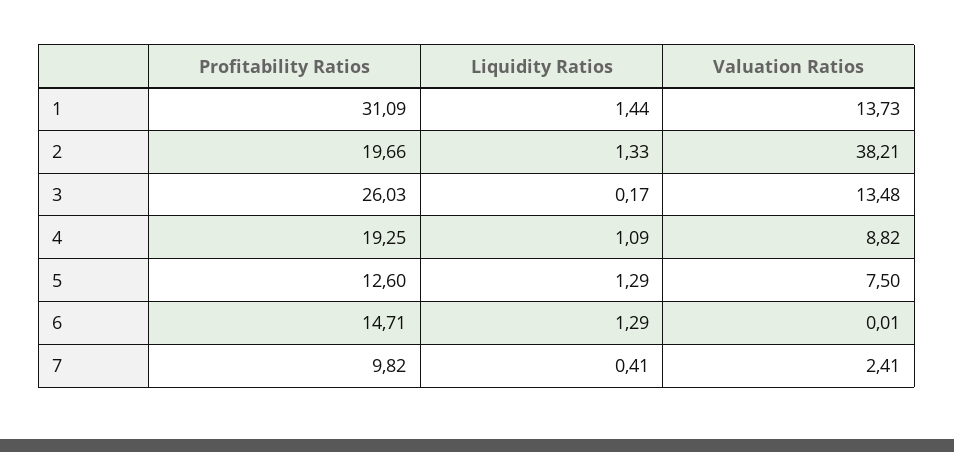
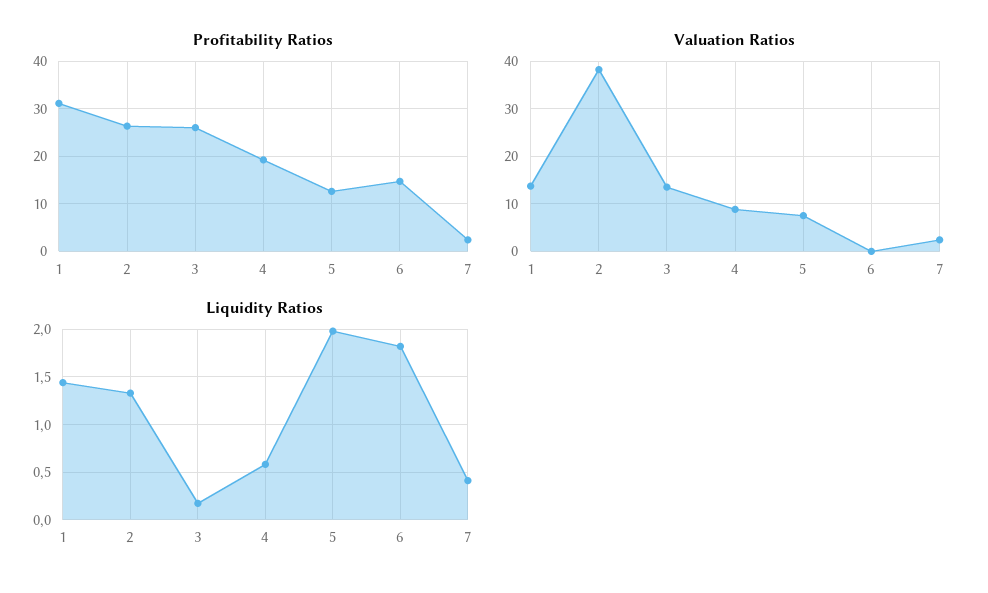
  {
    "Profitability Ratios": {
      "1": 31.09,
-     "2": 19.66,
+     "2": 26,
      "3": 26.03,
      "4": 19.25,
      "5": 12.6,
      "6": 14.71,
-     "7": 9.82
+     "7": 2
    },
    "Liquidity Ratios": {
      "1": 1.44,
      "2": 1.33,
      "3": 0.17,
-     "4": 1.09,
+     "4": 0.6,
-     "5": 1.29,
+     "5": 2,
-     "6": 1.29,
+     "6": 1.8,
      "7": 0.41
    },
    "Valuation Ratios": {
      "1": 13.73,
      "2": 38.21,
      "3": 13.48,
      "4": 8.82,
      "5": 7.5,
      "6": 0.01,
      "7": 2.41
    }
  }

